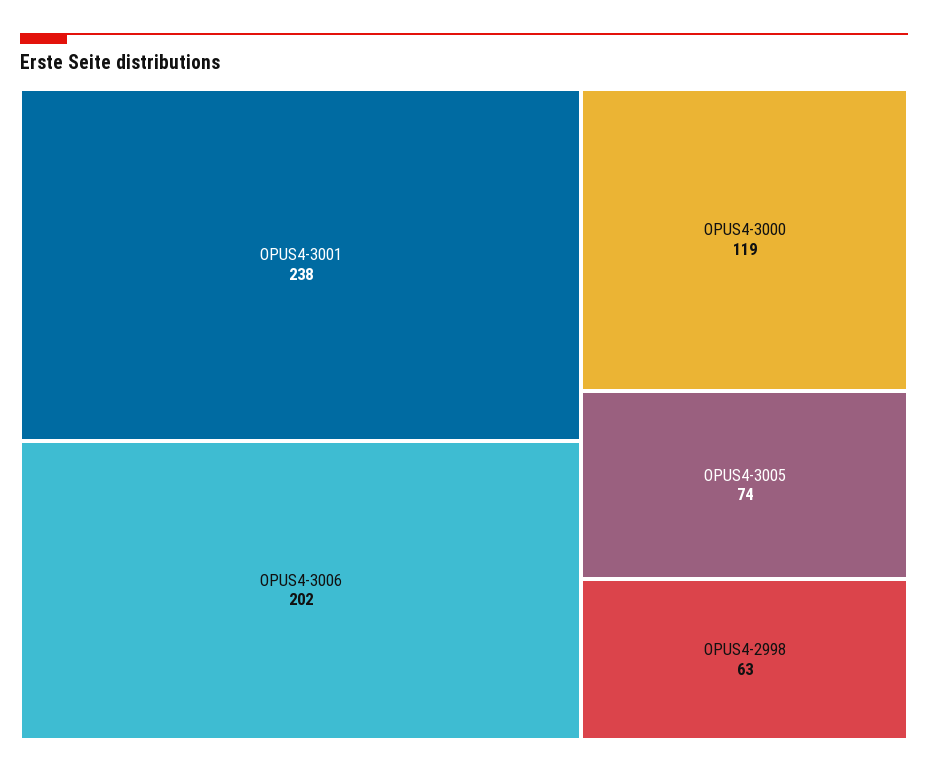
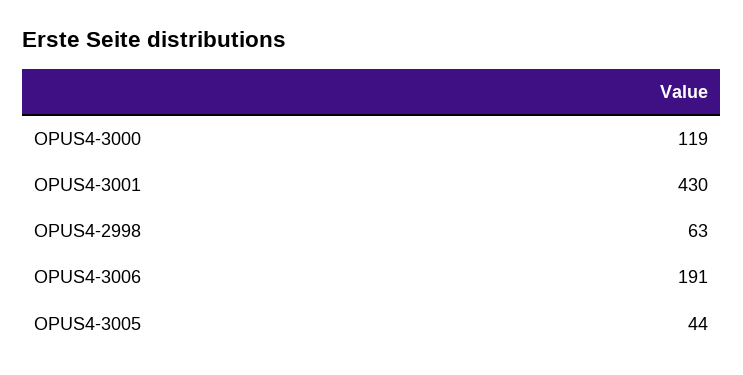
  {
-   "OPUS4-3001": 238,
+   "OPUS4-3001": 430,
-   "OPUS4-3006": 202,
+   "OPUS4-3006": 191,
    "OPUS4-3000": 119,
-   "OPUS4-3005": 74,
+   "OPUS4-3005": 44,
    "OPUS4-2998": 63
  }

